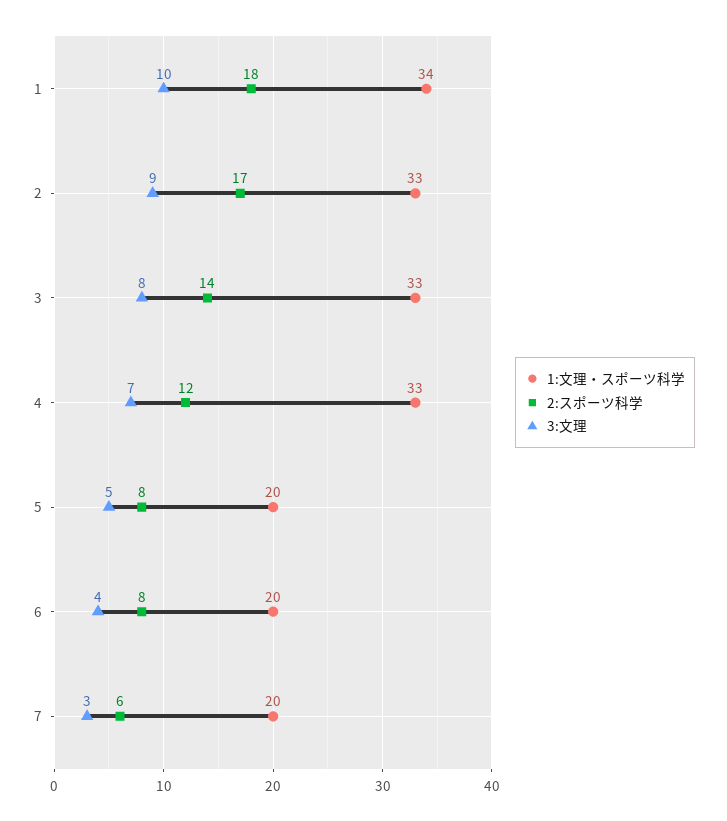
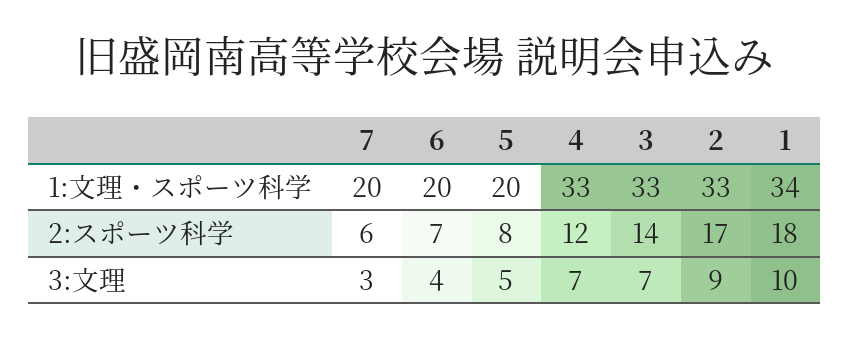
  {
    "1:文理・スポーツ科学": {
      "1": 34,
      "2": 33,
      "3": 33,
      "4": 33,
      "5": 20,
      "6": 20,
      "7": 20
    },
    "2:スポーツ科学": {
      "1": 18,
      "2": 17,
      "3": 14,
      "4": 12,
      "5": 8,
-     "6": 8,
+     "6": 7,
      "7": 6
    },
    "3:文理": {
      "1": 10,
      "2": 9,
-     "3": 8,
+     "3": 7,
      "4": 7,
      "5": 5,
      "6": 4,
      "7": 3
    }
  }

